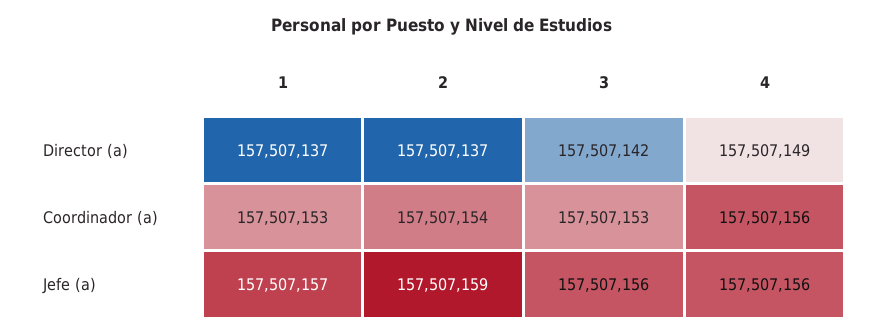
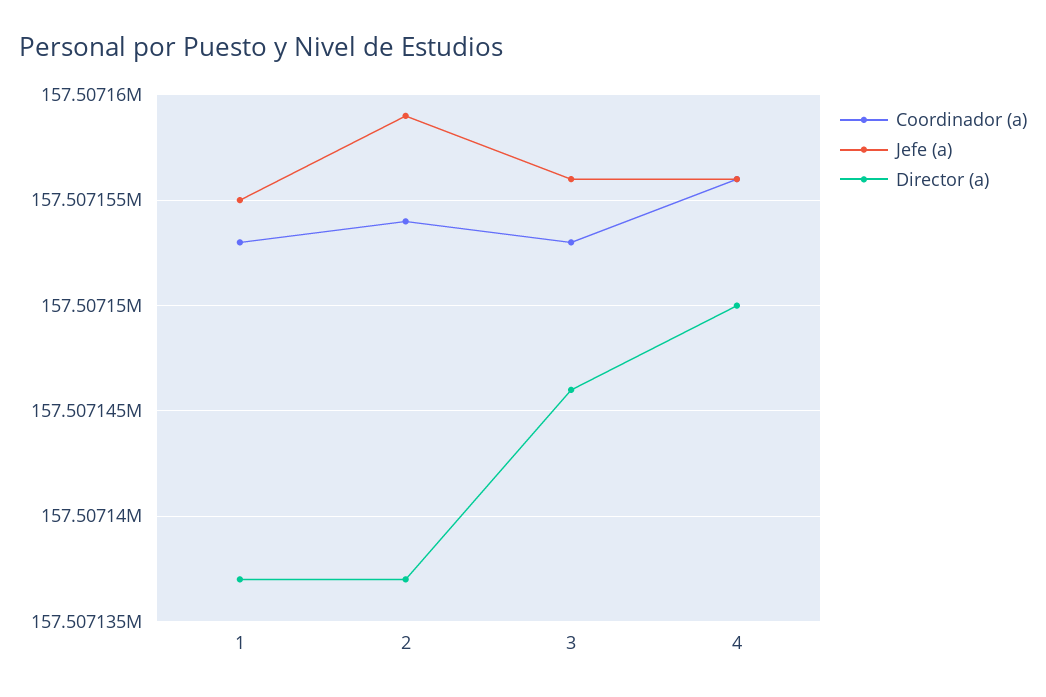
  {
    "Director (a)": {
      "1": 157507137,
      "2": 157507137,
-     "3": 157507142,
+     "3": 157507146,
-     "4": 157507149
+     "4": 157507150
    },
    "Coordinador (a)": {
      "1": 157507153,
      "2": 157507154,
      "3": 157507153,
      "4": 157507156
    },
    "Jefe (a)": {
-     "1": 157507157,
+     "1": 157507155,
      "2": 157507159,
      "3": 157507156,
      "4": 157507156
    }
  }

